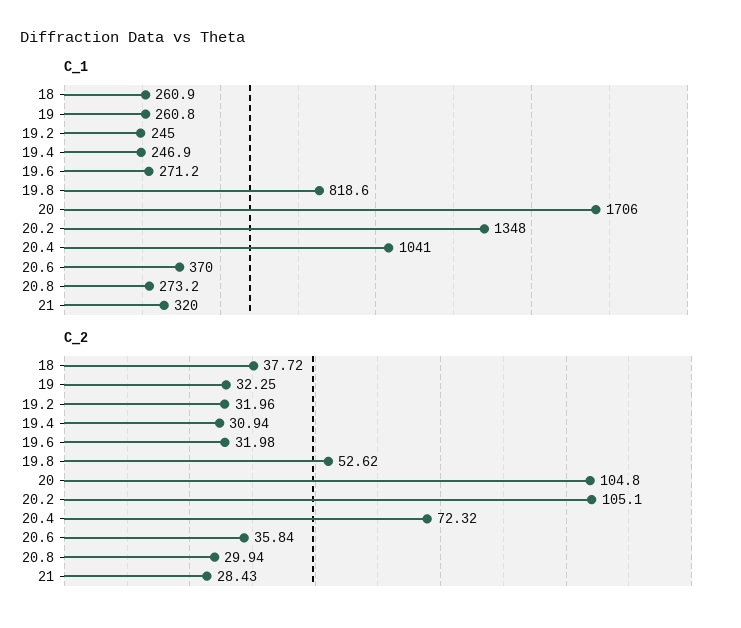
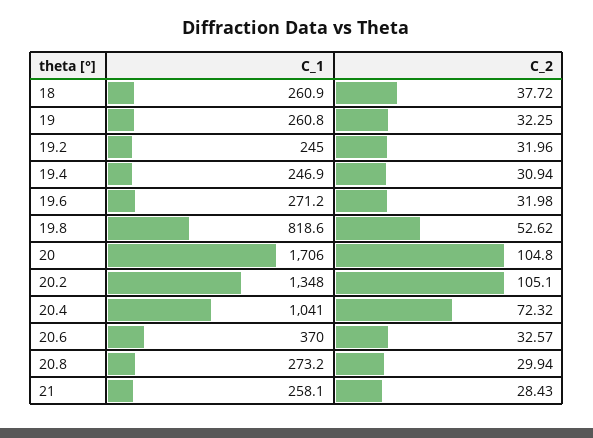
  {
    "C_1": {
      "18": 260.9,
      "19": 260.8,
      "19.2": 245,
      "19.4": 246.9,
      "19.6": 271.2,
      "19.8": 818.6,
      "20": 1706,
      "20.2": 1348,
      "20.4": 1041,
      "20.6": 370,
      "20.8": 273.2,
-     "21": 320
+     "21": 258.1
    },
    "C_2": {
      "18": 37.72,
      "19": 32.25,
      "19.2": 31.96,
      "19.4": 30.94,
      "19.6": 31.98,
      "19.8": 52.62,
      "20": 104.8,
      "20.2": 105.1,
      "20.4": 72.32,
-     "20.6": 35.84,
+     "20.6": 32.57,
      "20.8": 29.94,
      "21": 28.43
    }
  }

